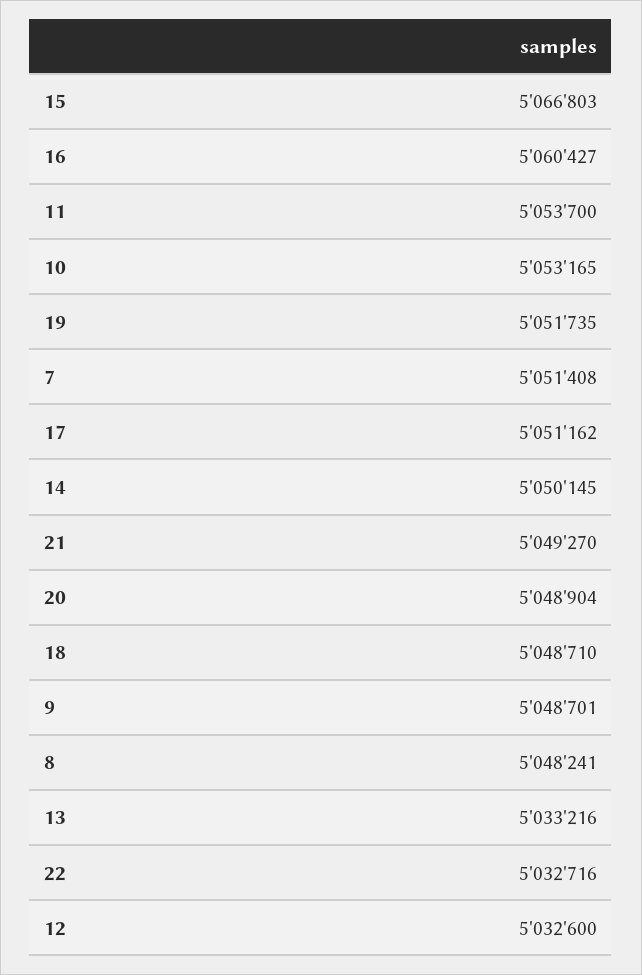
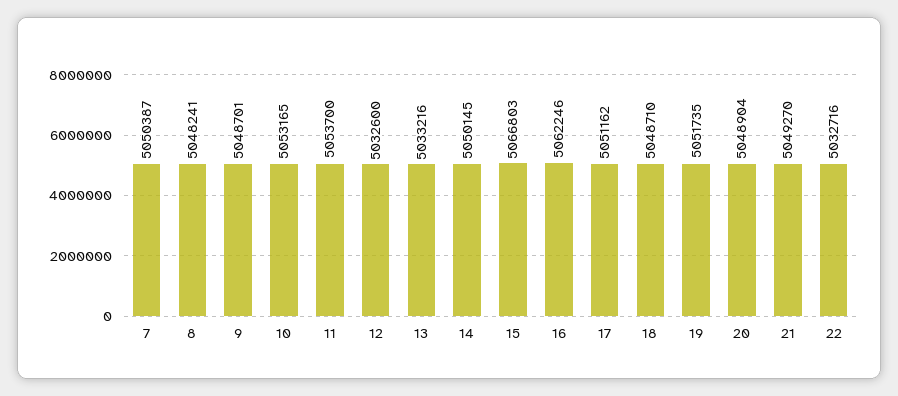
  {
    "15": 5066803,
-   "16": 5060427,
+   "16": 5062246,
    "11": 5053700,
    "10": 5053165,
    "19": 5051735,
-   "7": 5051408,
+   "7": 5050387,
    "17": 5051162,
    "14": 5050145,
    "21": 5049270,
    "20": 5048904,
    "18": 5048710,
    "9": 5048701,
    "8": 5048241,
    "13": 5033216,
    "22": 5032716,
    "12": 5032600
  }

